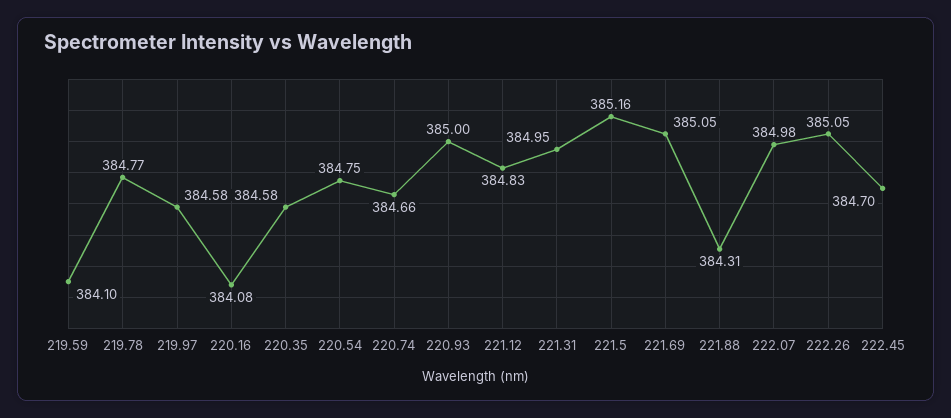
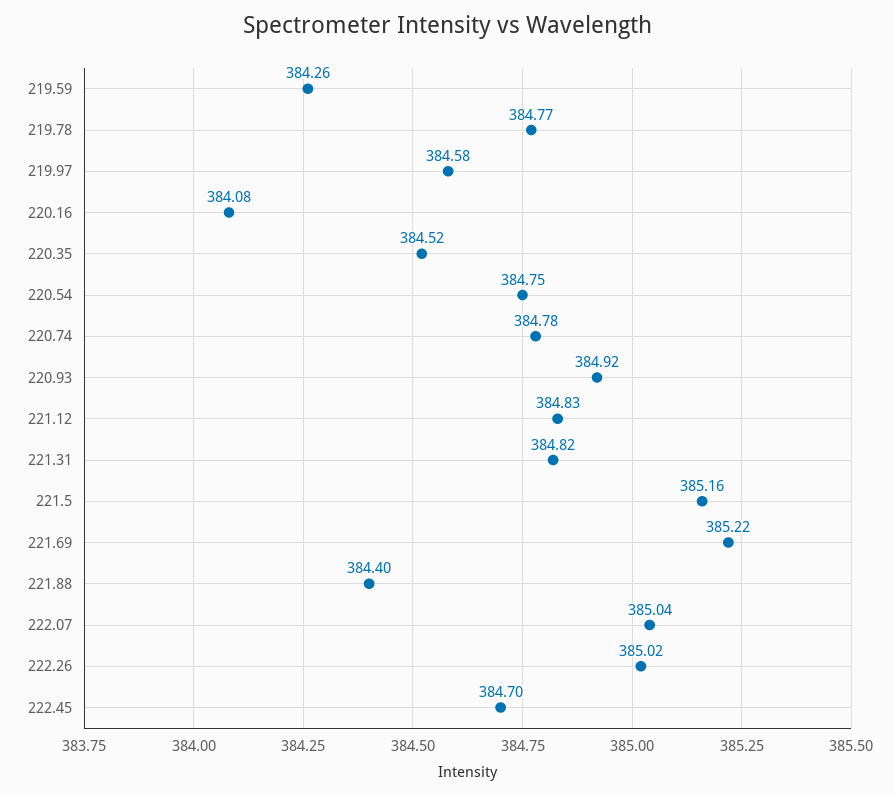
  {
-   "219.59": 384.1,
+   "219.59": 384.26,
    "219.78": 384.77,
    "219.97": 384.58,
    "220.16": 384.08,
-   "220.35": 384.58,
+   "220.35": 384.52,
    "220.54": 384.75,
-   "220.74": 384.66,
+   "220.74": 384.78,
-   "220.93": 385,
+   "220.93": 384.92,
    "221.12": 384.83,
-   "221.31": 384.95,
+   "221.31": 384.82,
    "221.5": 385.16,
-   "221.69": 385.05,
+   "221.69": 385.22,
-   "221.88": 384.31,
+   "221.88": 384.4,
-   "222.07": 384.98,
+   "222.07": 385.04,
-   "222.26": 385.05,
+   "222.26": 385.02,
    "222.45": 384.7
  }

